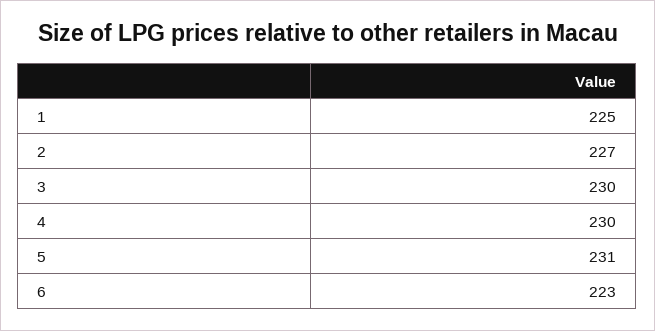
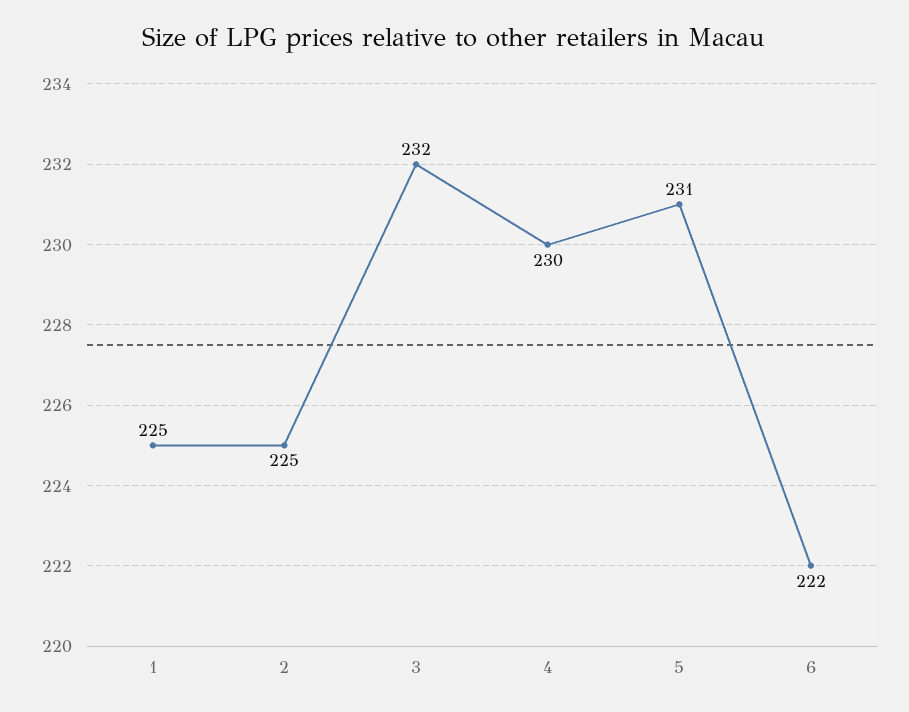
  {
    "1": 225,
-   "2": 227,
+   "2": 225,
-   "3": 230,
+   "3": 232,
    "4": 230,
    "5": 231,
-   "6": 223
+   "6": 222
  }

